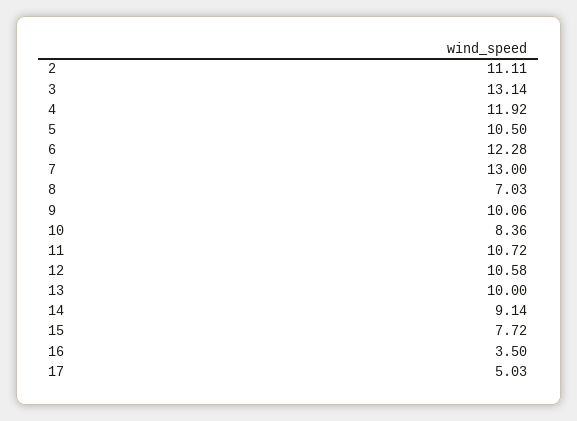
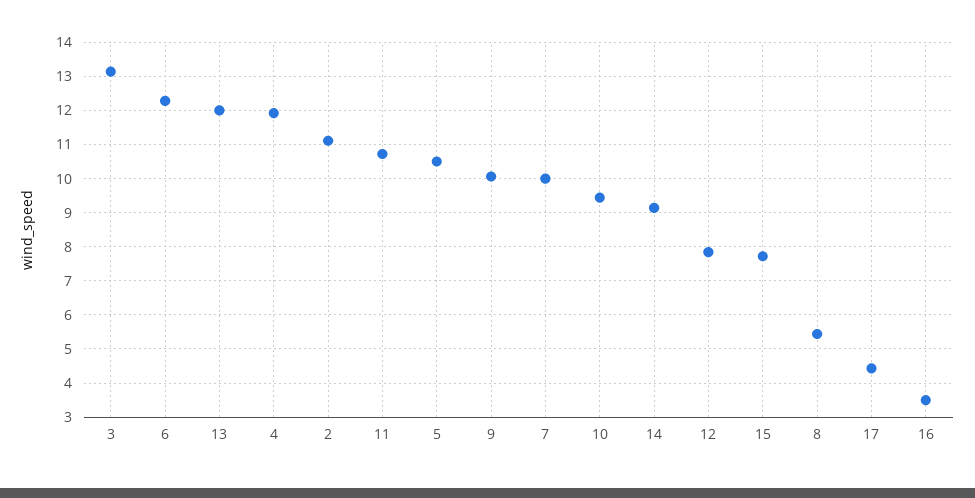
  {
    "2": 11.11,
    "3": 13.14,
    "4": 11.92,
    "5": 10.5,
    "6": 12.28,
-   "7": 13,
+   "7": 10,
-   "8": 7.03,
+   "8": 5.4,
    "9": 10.06,
-   "10": 8.36,
+   "10": 9.4,
    "11": 10.72,
-   "12": 10.58,
+   "12": 7.8,
-   "13": 10,
+   "13": 12,
    "14": 9.14,
    "15": 7.72,
    "16": 3.5,
-   "17": 5.03
+   "17": 4.4
  }

